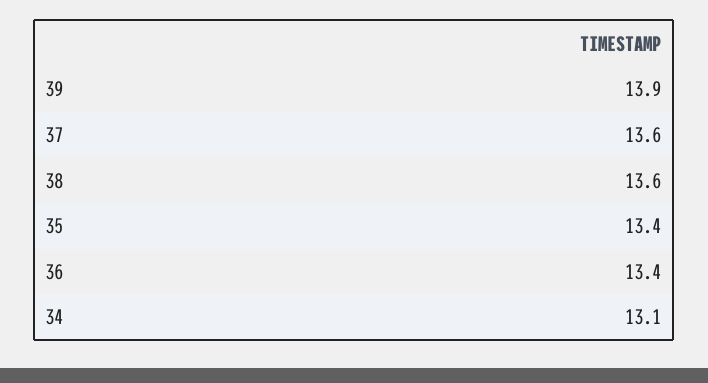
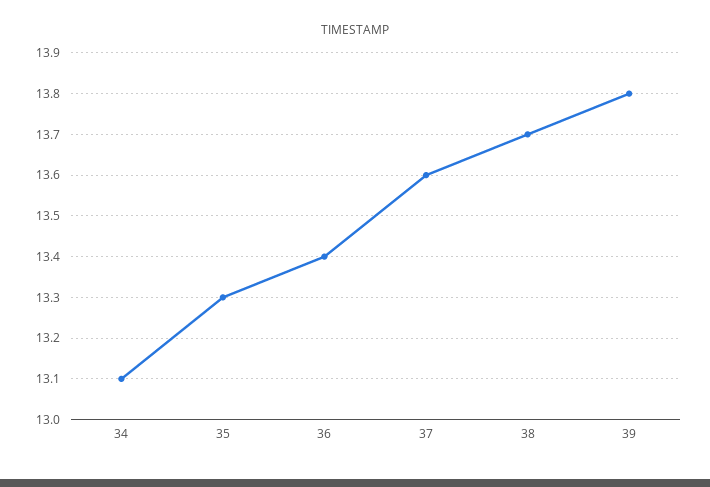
  {
-   "39": 13.9,
+   "39": 13.8,
    "37": 13.6,
-   "38": 13.6,
+   "38": 13.7,
-   "35": 13.4,
+   "35": 13.3,
    "36": 13.4,
    "34": 13.1
  }

